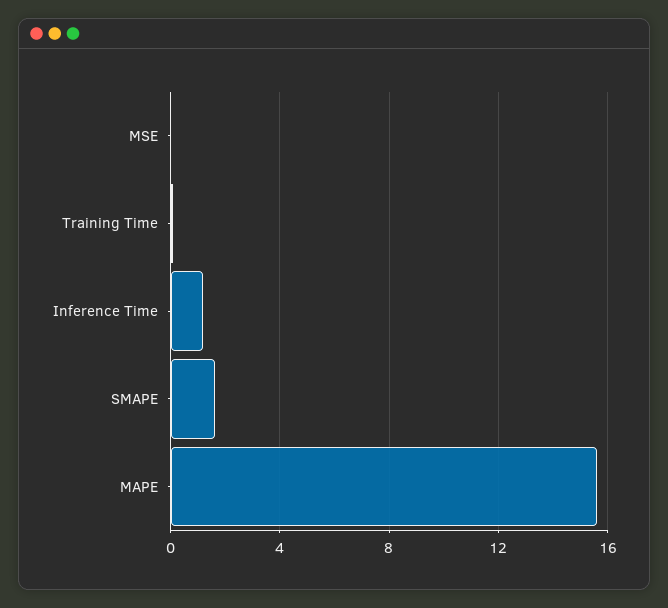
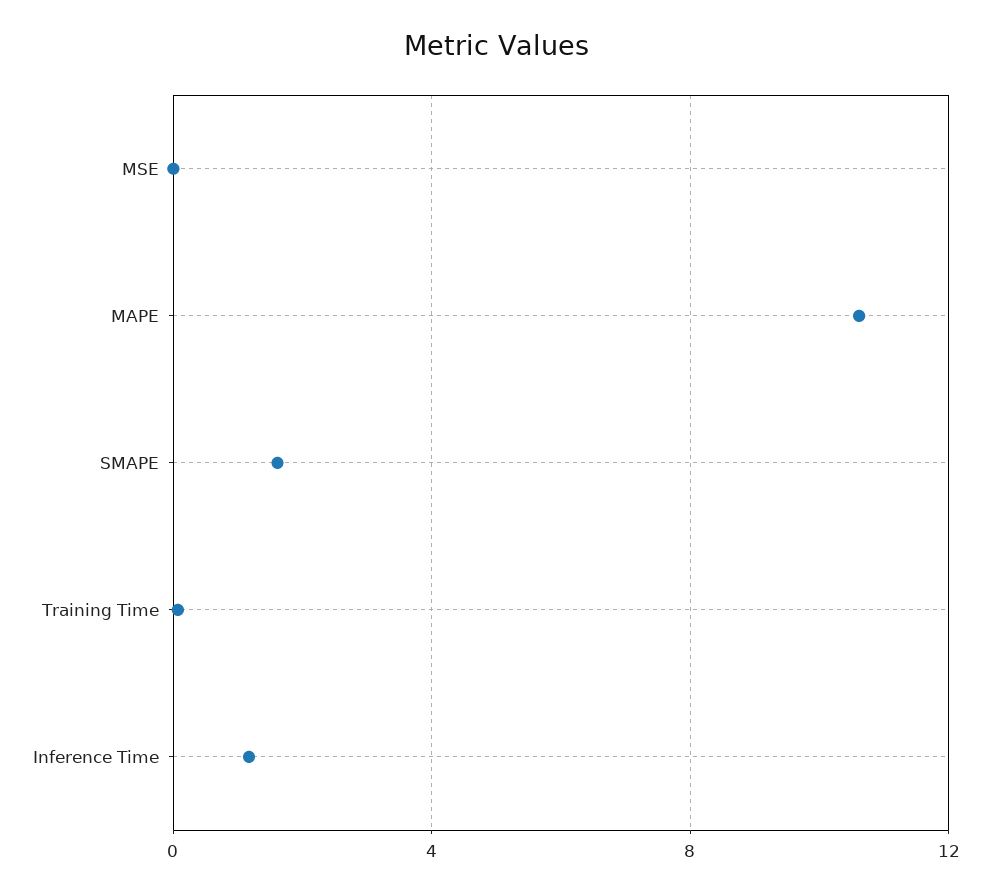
  {
    "MSE": 0,
    "Training Time": 0,
    "Inference Time": 1,
    "SMAPE": 1.5,
-   "MAPE": 15.5
+   "MAPE": 10.5
  }

